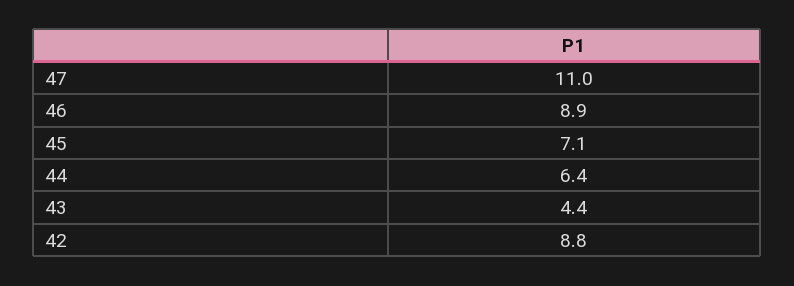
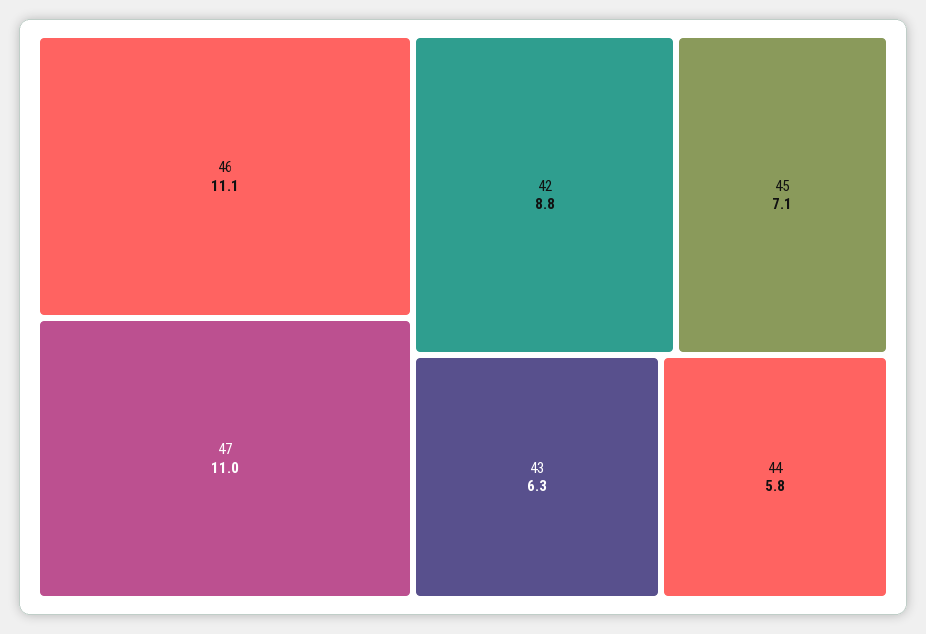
  {
    "47": 11,
-   "46": 8.9,
+   "46": 11.1,
    "45": 7.1,
-   "44": 6.4,
+   "44": 5.8,
-   "43": 4.4,
+   "43": 6.3,
    "42": 8.8
  }

